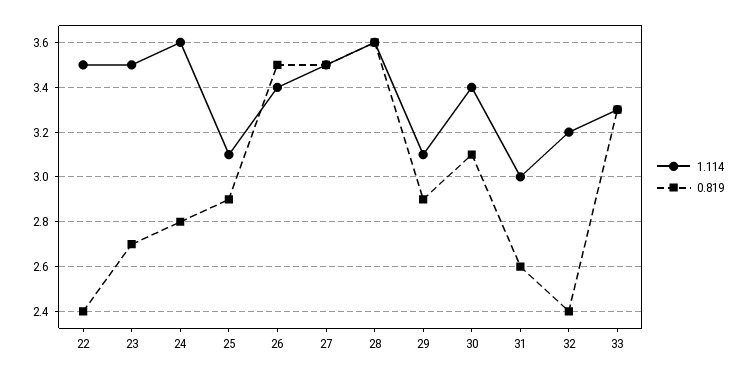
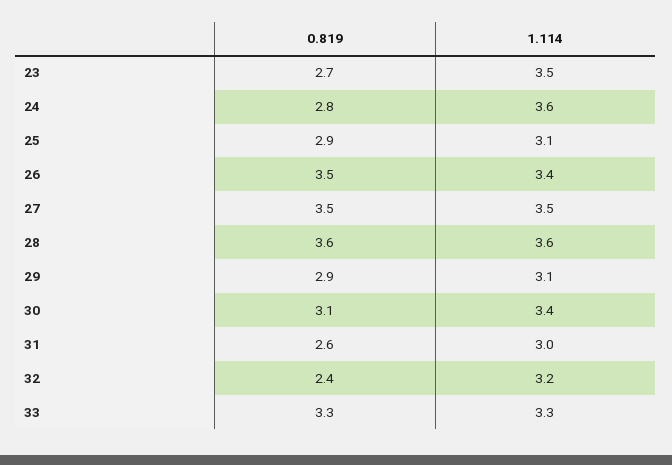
  {
    "1.114": {
-     "22": 3.5,
      "23": 3.5,
      "24": 3.6,
      "25": 3.1,
      "26": 3.4,
      "27": 3.5,
      "28": 3.6,
      "29": 3.1,
      "30": 3.4,
      "31": 3,
      "32": 3.2,
      "33": 3.3
    },
    "0.819": {
-     "22": 2.4,
      "23": 2.7,
      "24": 2.8,
      "25": 2.9,
      "26": 3.5,
      "27": 3.5,
      "28": 3.6,
      "29": 2.9,
      "30": 3.1,
      "31": 2.6,
      "32": 2.4,
      "33": 3.3
    }
  }

